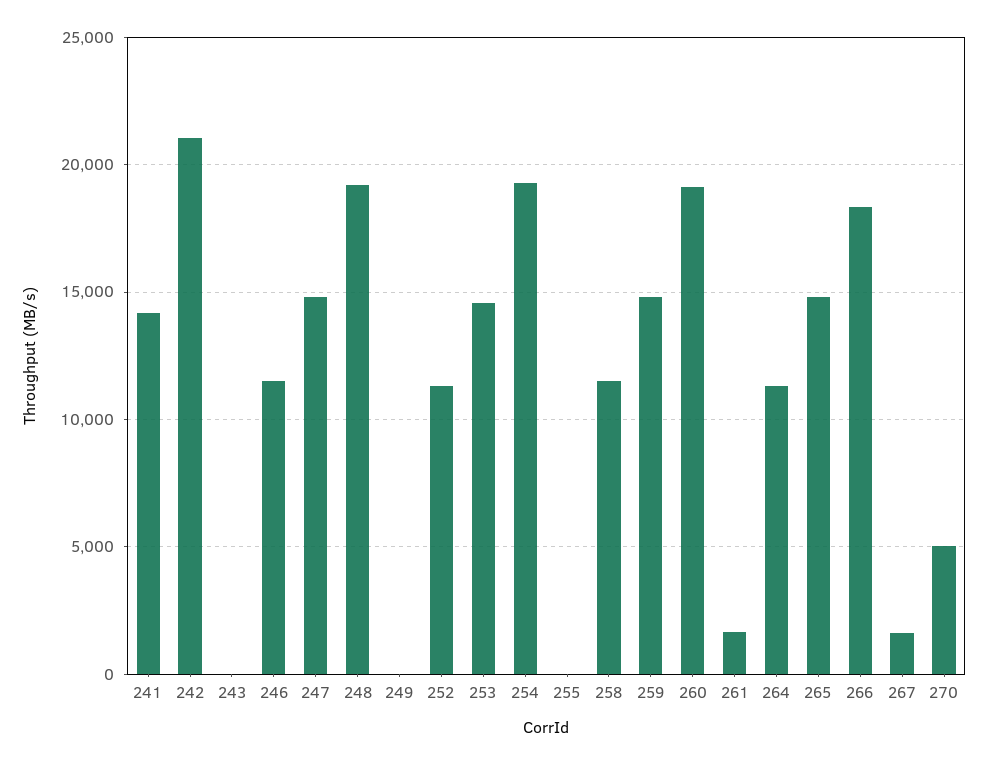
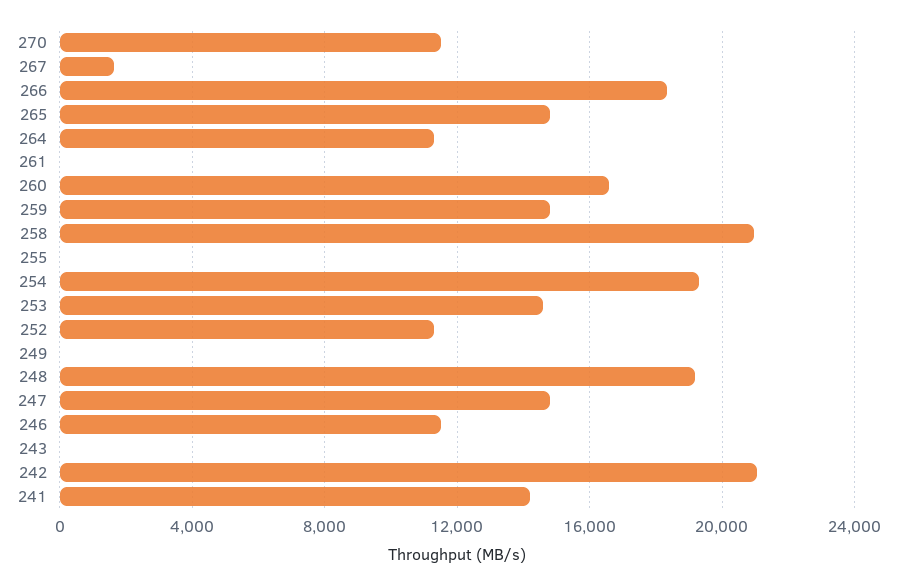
  {
    "241": 14000,
    "242": 21000,
    "243": 0,
    "246": 11500,
    "247": 15000,
    "248": 19000,
    "249": 0,
    "252": 11500,
    "253": 14500,
    "254": 19500,
    "255": 0,
-   "258": 11500,
+   "258": 21000,
    "259": 15000,
-   "260": 19000,
+   "260": 16500,
-   "261": 1500,
+   "261": 0,
    "264": 11500,
    "265": 15000,
    "266": 18500,
    "267": 1500,
-   "270": 5000
+   "270": 11500
  }

